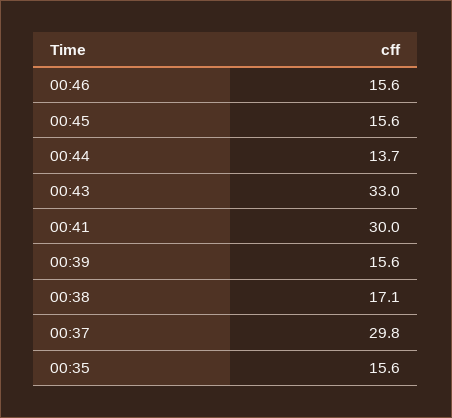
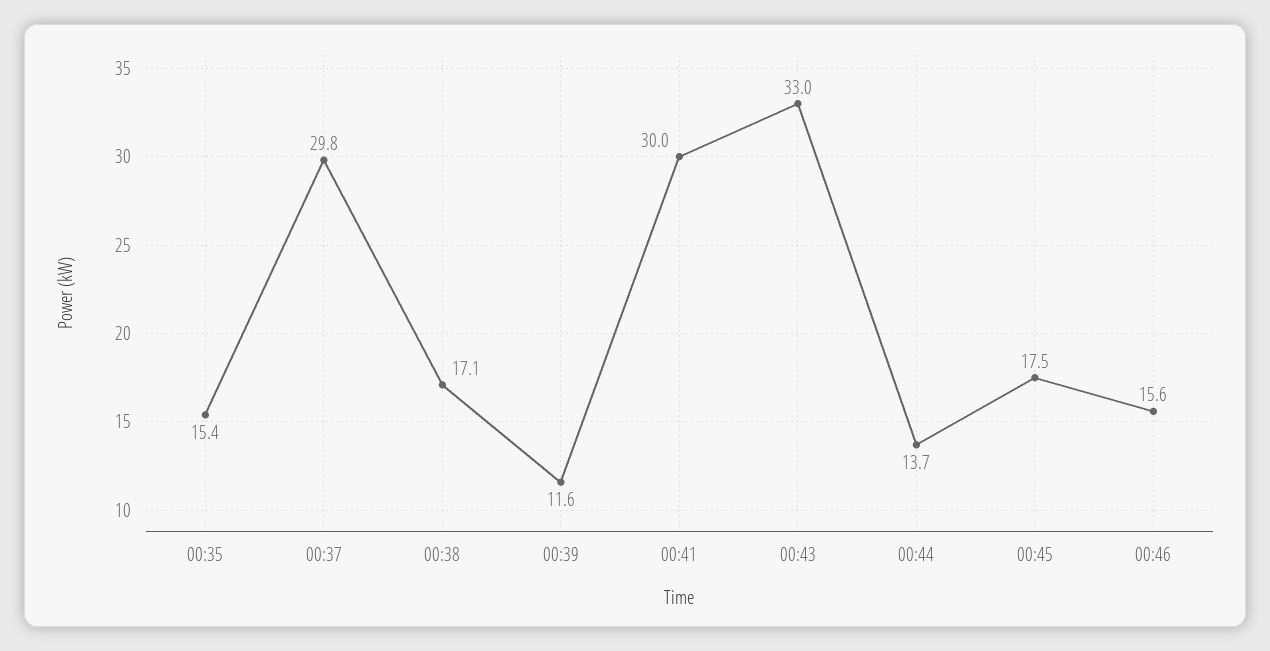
  {
    "00:46": 15.6,
-   "00:45": 15.6,
+   "00:45": 17.5,
    "00:44": 13.7,
    "00:43": 33,
    "00:41": 30,
-   "00:39": 15.6,
+   "00:39": 11.6,
    "00:38": 17.1,
    "00:37": 29.8,
-   "00:35": 15.6
+   "00:35": 15.4
  }

